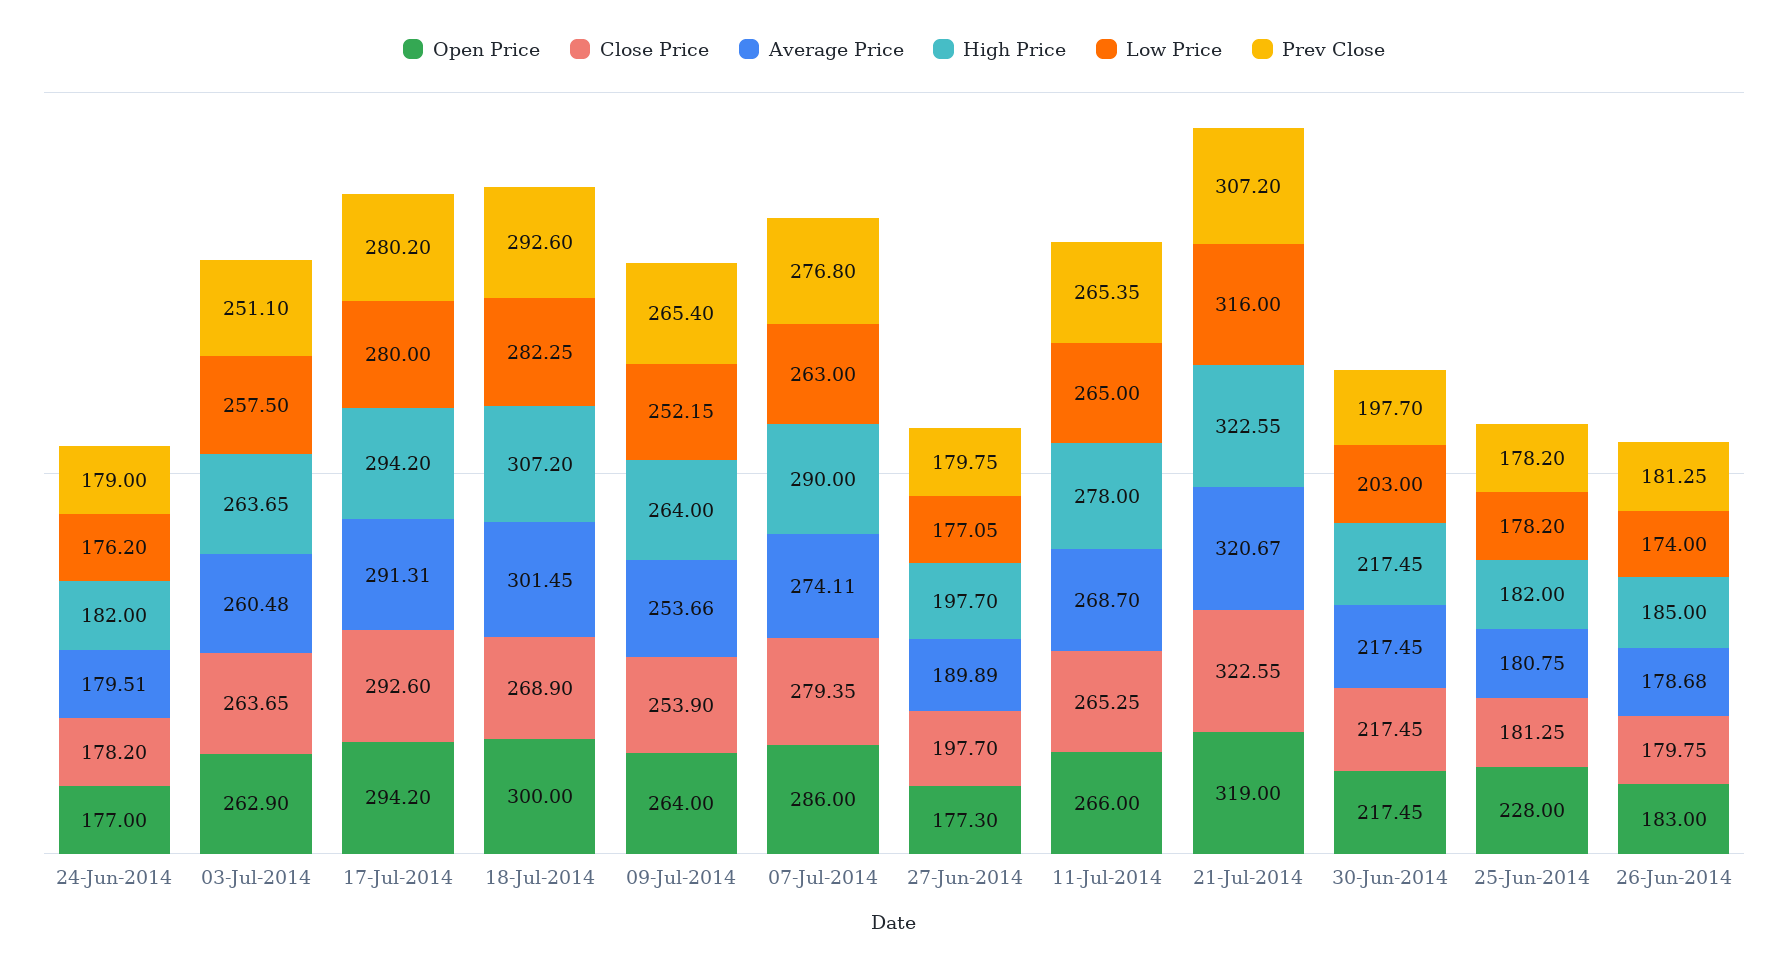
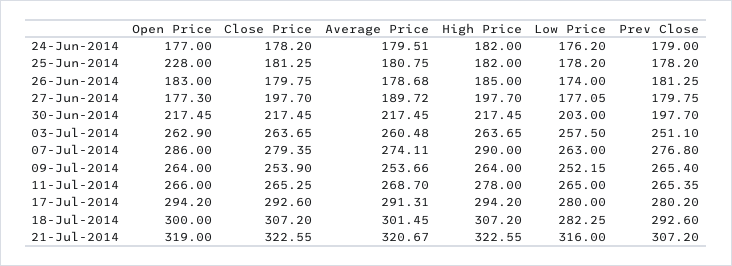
  {
    "Open Price": {
      "24-Jun-2014": 177,
      "03-Jul-2014": 262.9,
      "17-Jul-2014": 294.2,
      "18-Jul-2014": 300,
      "09-Jul-2014": 264,
      "07-Jul-2014": 286,
      "27-Jun-2014": 177.3,
      "11-Jul-2014": 266,
      "21-Jul-2014": 319,
      "30-Jun-2014": 217.45,
      "25-Jun-2014": 228,
      "26-Jun-2014": 183
    },
    "Close Price": {
      "24-Jun-2014": 178.2,
      "03-Jul-2014": 263.65,
      "17-Jul-2014": 292.6,
-     "18-Jul-2014": 268.9,
+     "18-Jul-2014": 307.2,
      "09-Jul-2014": 253.9,
      "07-Jul-2014": 279.35,
      "27-Jun-2014": 197.7,
      "11-Jul-2014": 265.25,
      "21-Jul-2014": 322.55,
      "30-Jun-2014": 217.45,
      "25-Jun-2014": 181.25,
      "26-Jun-2014": 179.75
    },
    "Average Price": {
      "24-Jun-2014": 179.51,
      "03-Jul-2014": 260.48,
      "17-Jul-2014": 291.31,
      "18-Jul-2014": 301.45,
      "09-Jul-2014": 253.66,
      "07-Jul-2014": 274.11,
-     "27-Jun-2014": 189.89,
+     "27-Jun-2014": 189.72,
      "11-Jul-2014": 268.7,
      "21-Jul-2014": 320.67,
      "30-Jun-2014": 217.45,
      "25-Jun-2014": 180.75,
      "26-Jun-2014": 178.68
    },
    "High Price": {
      "24-Jun-2014": 182,
      "03-Jul-2014": 263.65,
      "17-Jul-2014": 294.2,
      "18-Jul-2014": 307.2,
      "09-Jul-2014": 264,
      "07-Jul-2014": 290,
      "27-Jun-2014": 197.7,
      "11-Jul-2014": 278,
      "21-Jul-2014": 322.55,
      "30-Jun-2014": 217.45,
      "25-Jun-2014": 182,
      "26-Jun-2014": 185
    },
    "Low Price": {
      "24-Jun-2014": 176.2,
      "03-Jul-2014": 257.5,
      "17-Jul-2014": 280,
      "18-Jul-2014": 282.25,
      "09-Jul-2014": 252.15,
      "07-Jul-2014": 263,
      "27-Jun-2014": 177.05,
      "11-Jul-2014": 265,
      "21-Jul-2014": 316,
      "30-Jun-2014": 203,
      "25-Jun-2014": 178.2,
      "26-Jun-2014": 174
    },
    "Prev Close": {
      "24-Jun-2014": 179,
      "03-Jul-2014": 251.1,
      "17-Jul-2014": 280.2,
      "18-Jul-2014": 292.6,
      "09-Jul-2014": 265.4,
      "07-Jul-2014": 276.8,
      "27-Jun-2014": 179.75,
      "11-Jul-2014": 265.35,
      "21-Jul-2014": 307.2,
      "30-Jun-2014": 197.7,
      "25-Jun-2014": 178.2,
      "26-Jun-2014": 181.25
    }
  }

